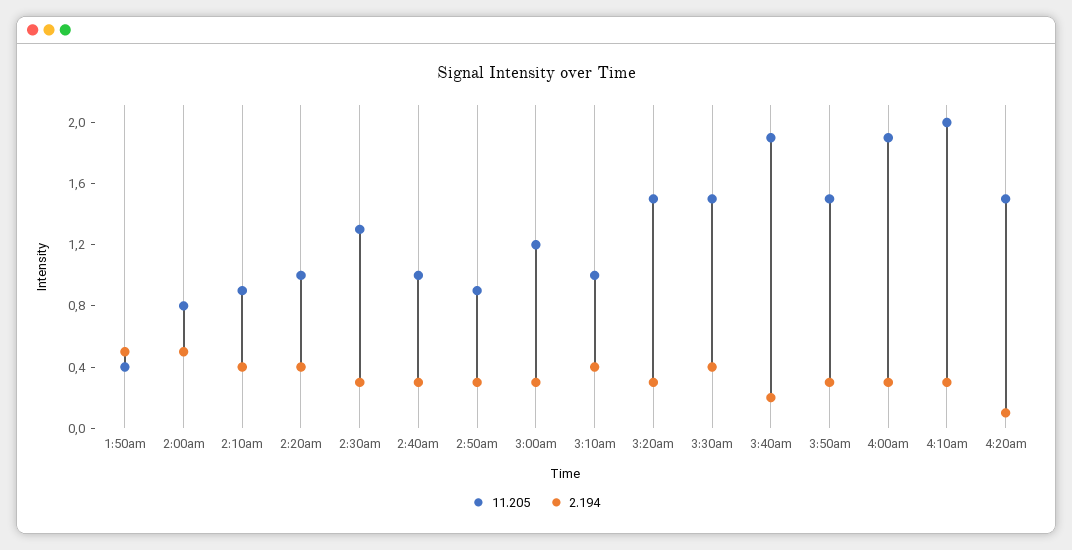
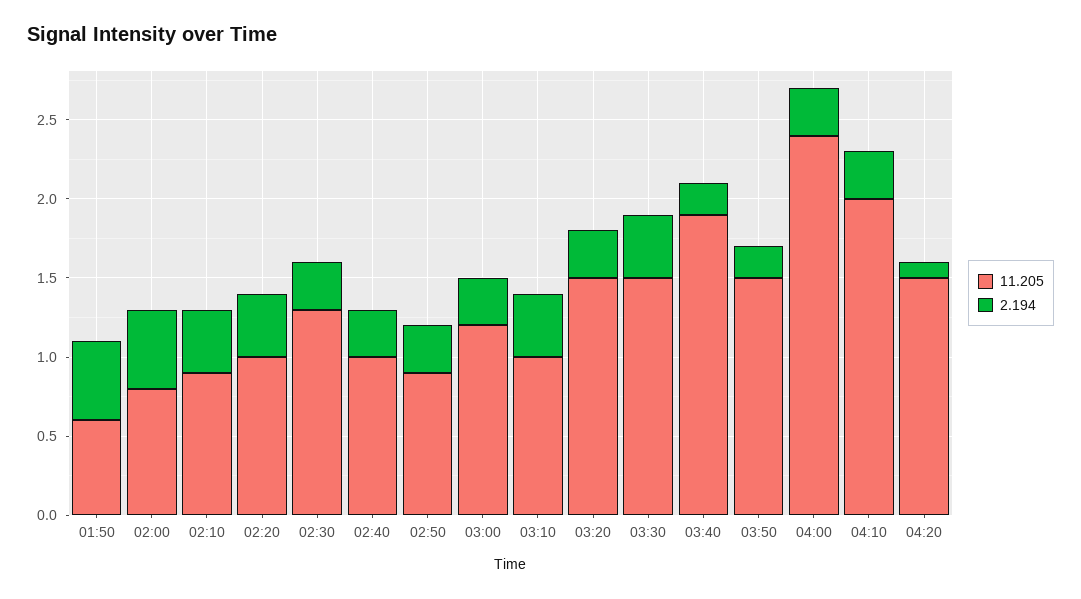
  {
    "11.205": {
-     "1:50am": 0.4,
+     "1:50am": 0.6,
      "2:00am": 0.8,
      "2:10am": 0.9,
      "2:20am": 1,
      "2:30am": 1.3,
      "2:40am": 1,
      "2:50am": 0.9,
      "3:00am": 1.2,
      "3:10am": 1,
      "3:20am": 1.5,
      "3:30am": 1.5,
      "3:40am": 1.9,
      "3:50am": 1.5,
-     "4:00am": 1.9,
+     "4:00am": 2.4,
      "4:10am": 2,
      "4:20am": 1.5
    },
    "2.194": {
      "1:50am": 0.5,
      "2:00am": 0.5,
      "2:10am": 0.4,
      "2:20am": 0.4,
      "2:30am": 0.3,
      "2:40am": 0.3,
      "2:50am": 0.3,
      "3:00am": 0.3,
      "3:10am": 0.4,
      "3:20am": 0.3,
      "3:30am": 0.4,
      "3:40am": 0.2,
-     "3:50am": 0.3,
+     "3:50am": 0.2,
      "4:00am": 0.3,
      "4:10am": 0.3,
      "4:20am": 0.1
    }
  }

